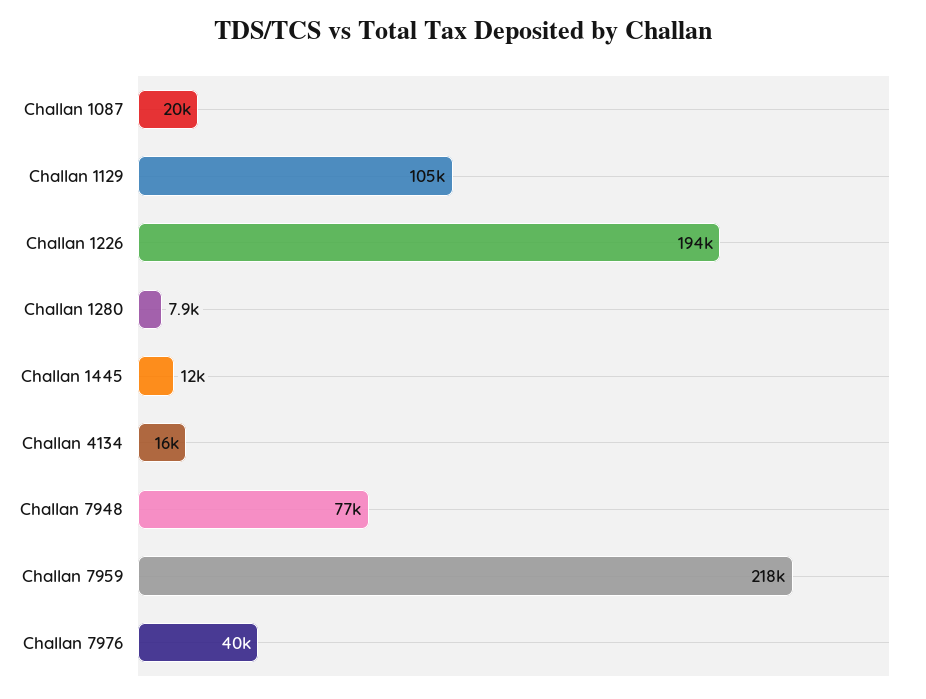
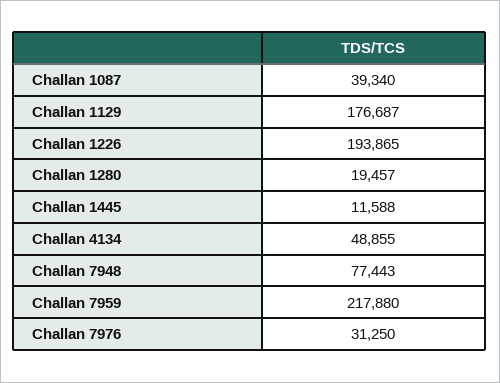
  {
-   "Challan 1087": 20000,
+   "Challan 1087": 39340,
-   "Challan 1129": 105000,
+   "Challan 1129": 176687,
    "Challan 1226": 193865,
-   "Challan 1280": 7900,
+   "Challan 1280": 19457,
    "Challan 1445": 11588,
-   "Challan 4134": 16000,
+   "Challan 4134": 48855,
    "Challan 7948": 77443,
    "Challan 7959": 217880,
-   "Challan 7976": 40000
+   "Challan 7976": 31250
  }

